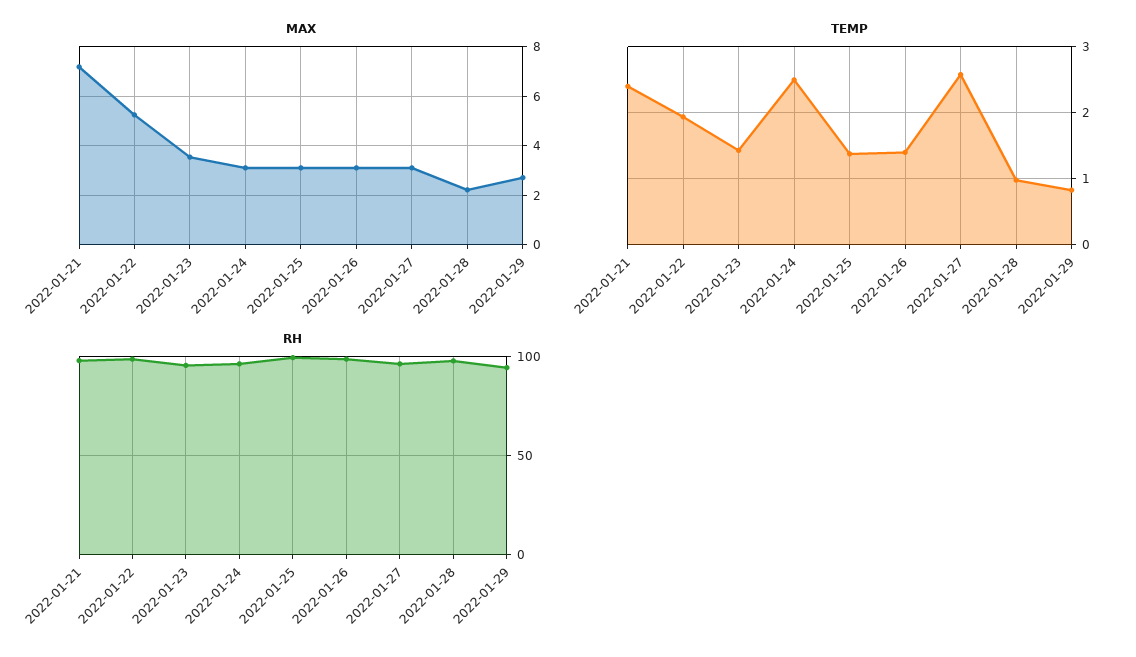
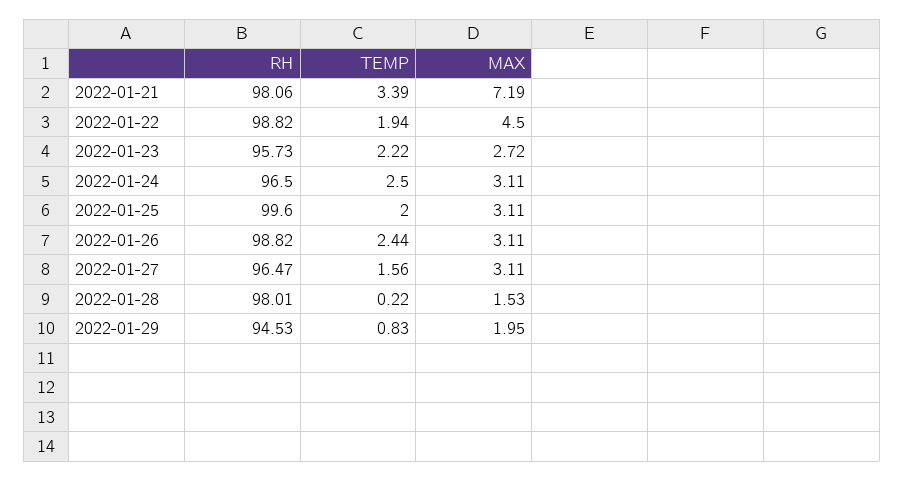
  {
    "MAX": {
      "2022-01-21": 7.19,
-     "2022-01-22": 5.25,
+     "2022-01-22": 4.5,
-     "2022-01-23": 3.5,
+     "2022-01-23": 2.72,
      "2022-01-24": 3.11,
      "2022-01-25": 3.11,
      "2022-01-26": 3.11,
      "2022-01-27": 3.11,
-     "2022-01-28": 2.25,
+     "2022-01-28": 1.53,
-     "2022-01-29": 2.75
+     "2022-01-29": 1.95
    },
    "TEMP": {
-     "2022-01-21": 2.4,
+     "2022-01-21": 3.39,
      "2022-01-22": 1.94,
-     "2022-01-23": 1.4,
+     "2022-01-23": 2.22,
      "2022-01-24": 2.5,
-     "2022-01-25": 1.4,
+     "2022-01-25": 2,
-     "2022-01-26": 1.4,
+     "2022-01-26": 2.44,
-     "2022-01-27": 2.6,
+     "2022-01-27": 1.56,
-     "2022-01-28": 1,
+     "2022-01-28": 0.22,
      "2022-01-29": 0.83
    },
    "RH": {
      "2022-01-21": 98.06,
      "2022-01-22": 98.82,
      "2022-01-23": 95.73,
      "2022-01-24": 96.5,
      "2022-01-25": 99.6,
      "2022-01-26": 98.82,
      "2022-01-27": 96.47,
      "2022-01-28": 98.01,
      "2022-01-29": 94.53
    }
  }

